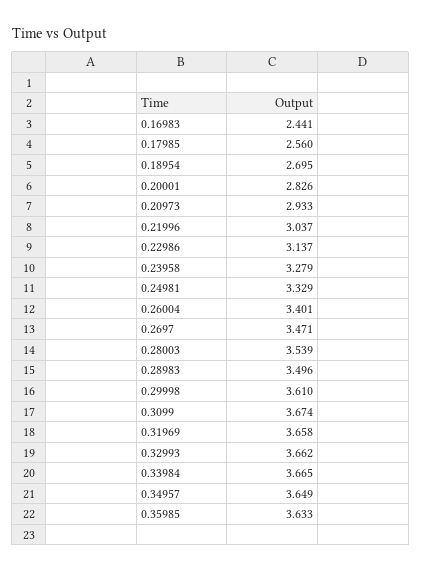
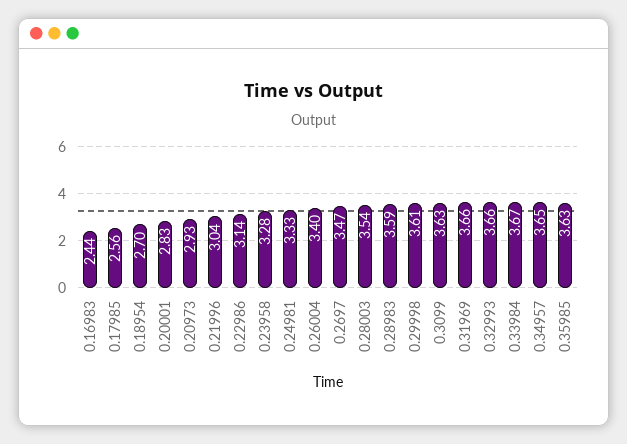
  {
    "0.16983": 2.441,
    "0.17985": 2.56,
    "0.18954": 2.695,
    "0.20001": 2.826,
    "0.20973": 2.933,
    "0.21996": 3.037,
    "0.22986": 3.137,
    "0.23958": 3.279,
    "0.24981": 3.329,
    "0.26004": 3.401,
    "0.2697": 3.471,
    "0.28003": 3.539,
-   "0.28983": 3.496,
+   "0.28983": 3.59,
    "0.29998": 3.61,
-   "0.3099": 3.674,
+   "0.3099": 3.63,
    "0.31969": 3.658,
    "0.32993": 3.662,
    "0.33984": 3.665,
    "0.34957": 3.649,
    "0.35985": 3.633
  }

